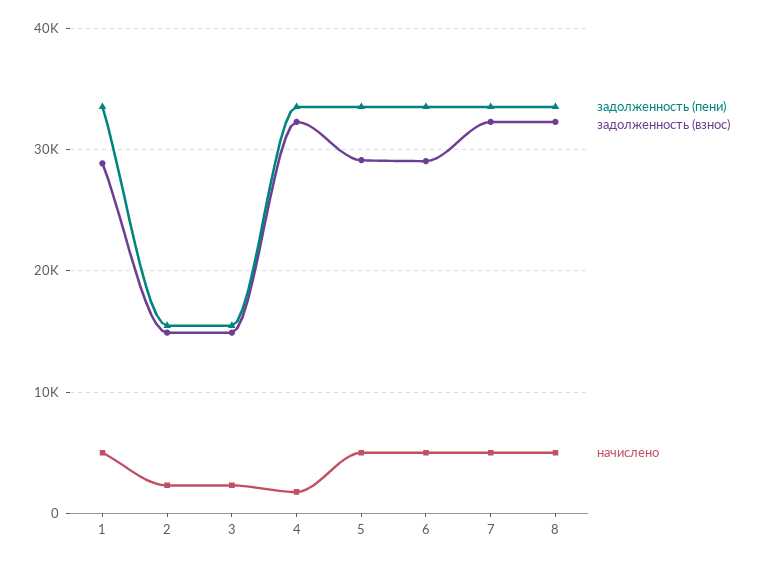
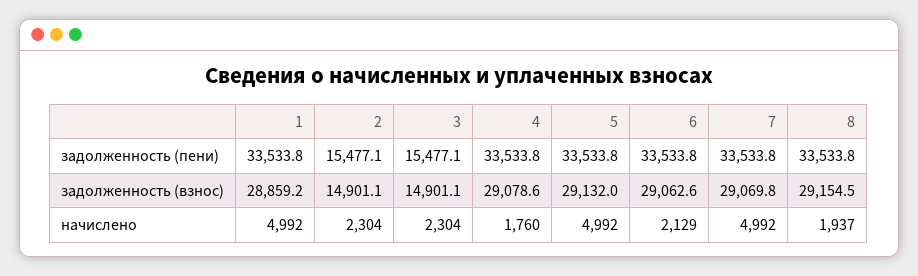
  {
    "задолженность (пени)": {
      "1": 33533.8,
      "2": 15477.1,
      "3": 15477.1,
      "4": 33533.8,
      "5": 33533.8,
      "6": 33533.8,
      "7": 33533.8,
      "8": 33533.8
    },
    "задолженность (взнос)": {
      "1": 28859.2,
      "2": 14901.1,
      "3": 14901.1,
-     "4": 32000,
+     "4": 29078.6,
      "5": 29132,
      "6": 29062.6,
-     "7": 32000,
+     "7": 29069.8,
-     "8": 32000
+     "8": 29154.5
    },
    "начислено": {
      "1": 4992,
      "2": 2304,
      "3": 2304,
      "4": 1760,
      "5": 4992,
-     "6": 5000,
+     "6": 2129,
      "7": 4992,
-     "8": 5000
+     "8": 1937
    }
  }

